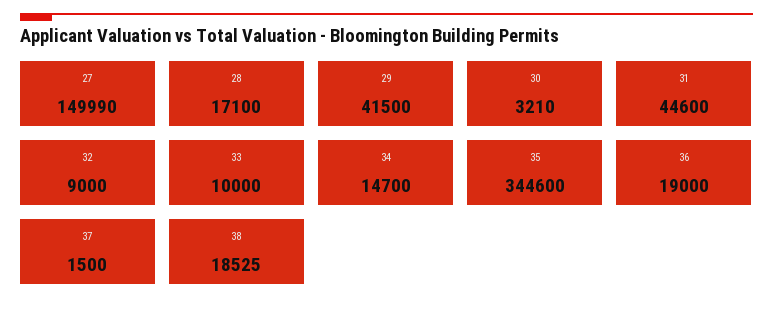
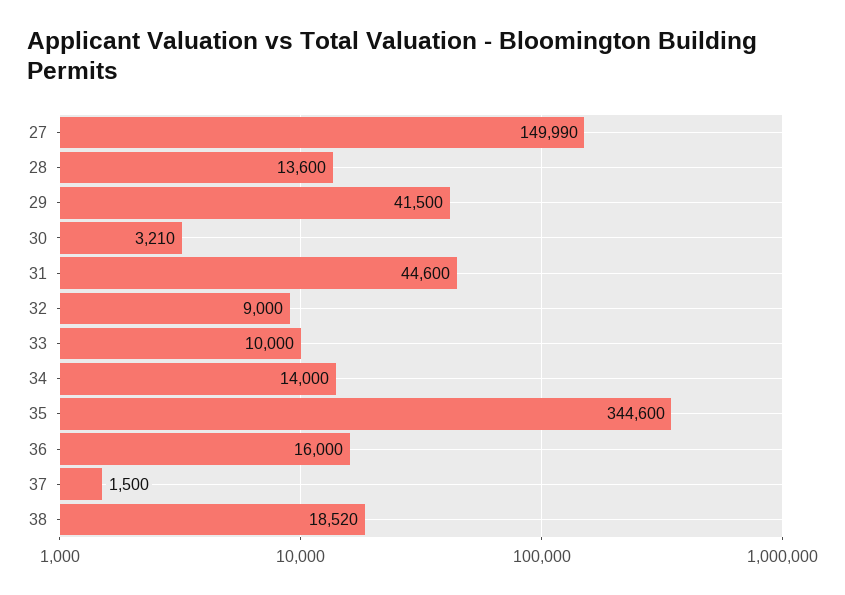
  {
    "27": 149990,
-   "28": 17100,
+   "28": 13600,
    "29": 41500,
    "30": 3210,
    "31": 44600,
    "32": 9000,
    "33": 10000,
-   "34": 14700,
+   "34": 14000,
    "35": 344600,
-   "36": 19000,
+   "36": 16000,
    "37": 1500,
-   "38": 18525
+   "38": 18520
  }

